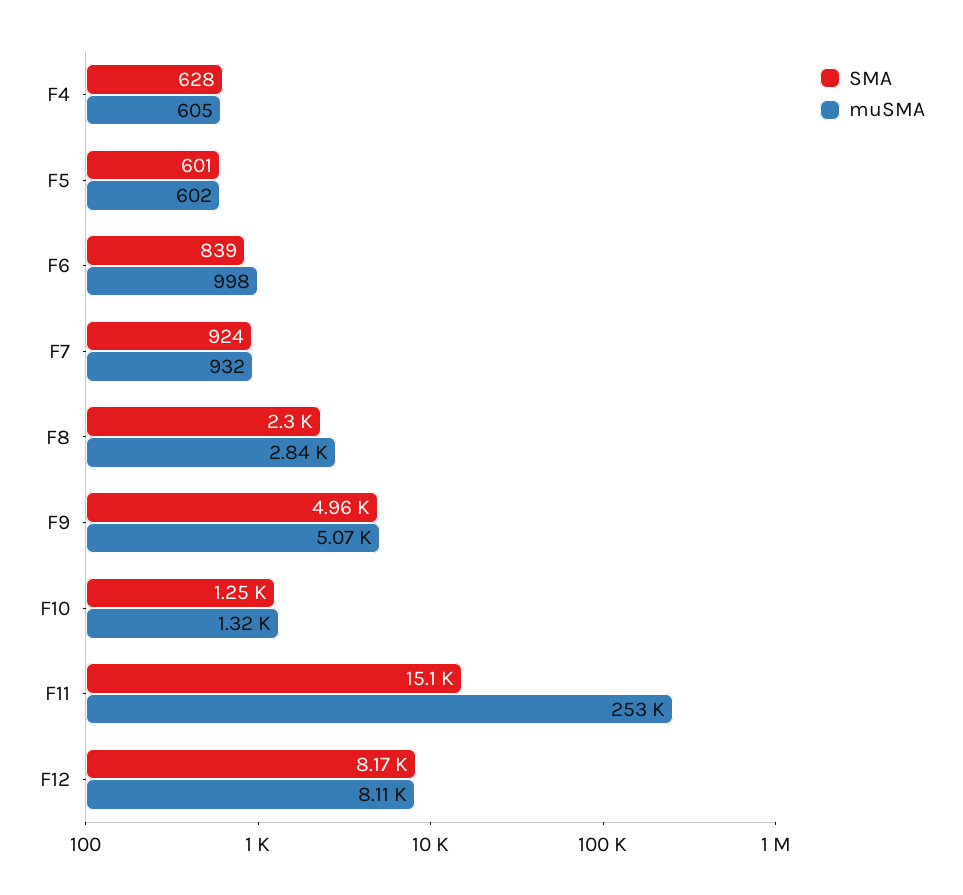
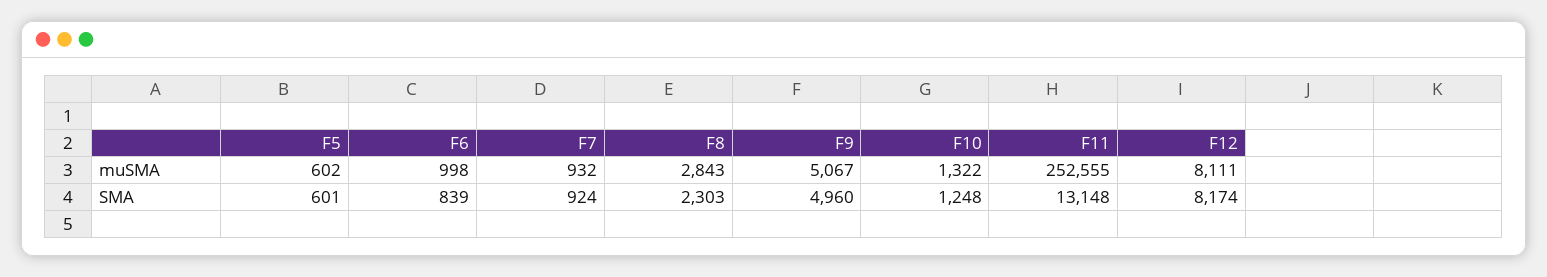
  {
    "SMA": {
-     "F4": 628,
      "F5": 601,
      "F6": 839,
      "F7": 924,
      "F8": 2303,
      "F9": 4960,
      "F10": 1248,
-     "F11": 15100,
+     "F11": 13148,
      "F12": 8174
    },
    "muSMA": {
-     "F4": 605,
      "F5": 602,
      "F6": 998,
      "F7": 932,
      "F8": 2843,
      "F9": 5067,
      "F10": 1322,
      "F11": 252555,
      "F12": 8111
    }
  }

